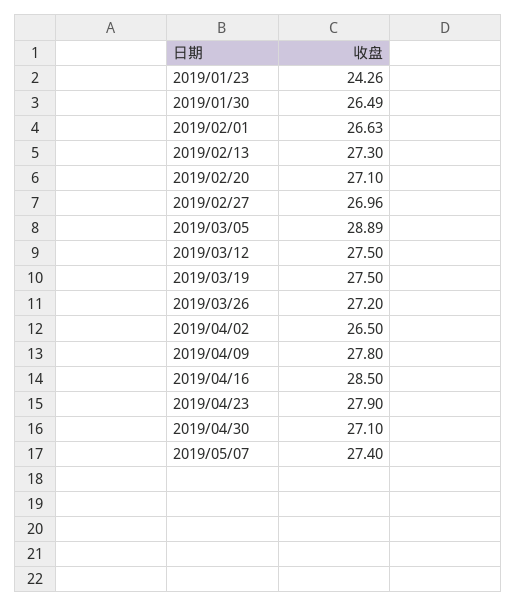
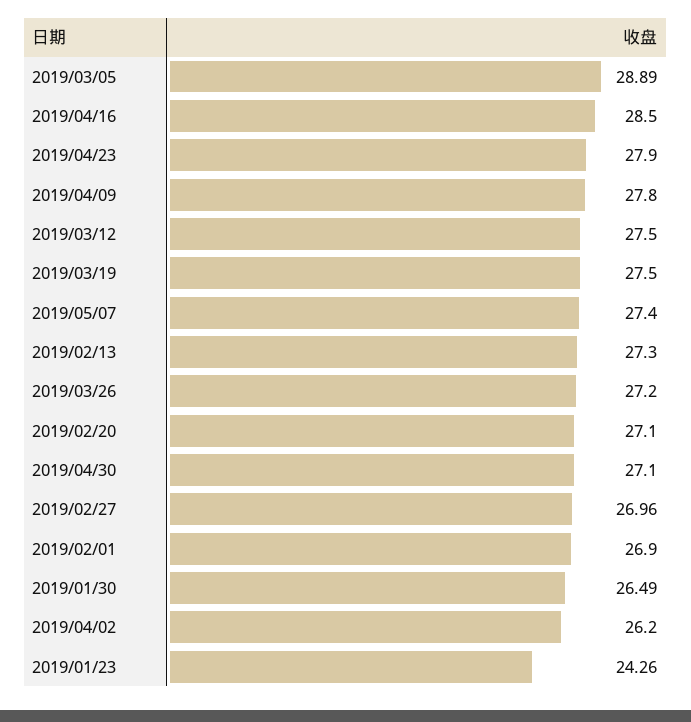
  {
    "2019/01/23": 24.26,
    "2019/01/30": 26.49,
-   "2019/02/01": 26.63,
+   "2019/02/01": 26.9,
    "2019/02/13": 27.3,
    "2019/02/20": 27.1,
    "2019/02/27": 26.96,
    "2019/03/05": 28.89,
    "2019/03/12": 27.5,
    "2019/03/19": 27.5,
    "2019/03/26": 27.2,
-   "2019/04/02": 26.5,
+   "2019/04/02": 26.2,
    "2019/04/09": 27.8,
    "2019/04/16": 28.5,
    "2019/04/23": 27.9,
    "2019/04/30": 27.1,
    "2019/05/07": 27.4
  }

